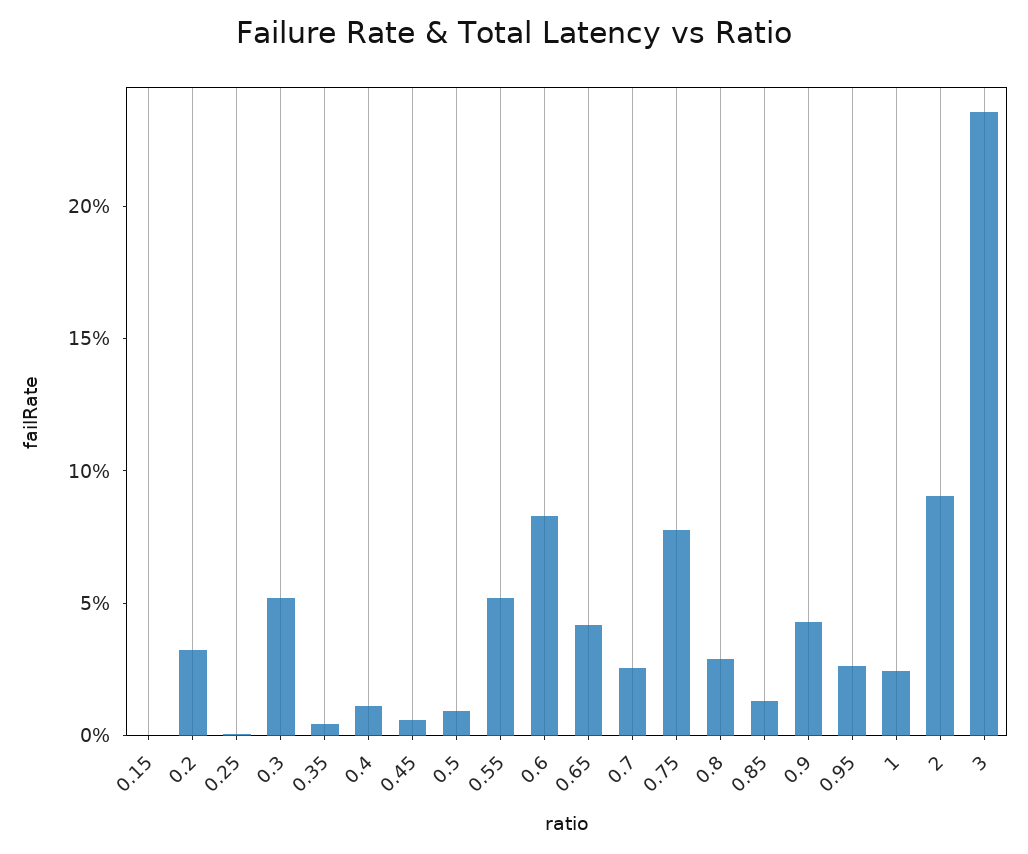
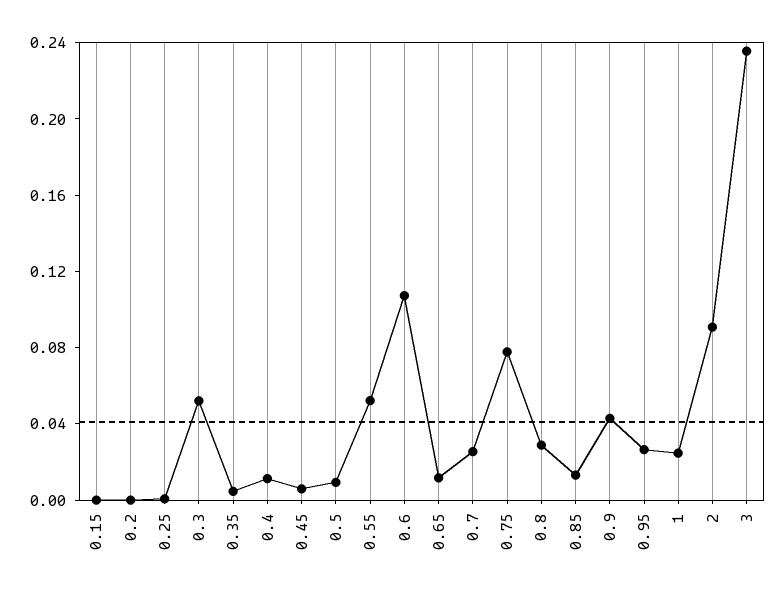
  {
    "0.15": 0,
-   "0.2": 0.03,
+   "0.2": 0,
    "0.25": 0,
    "0.3": 0.05,
    "0.35": 0,
    "0.4": 0.01,
    "0.45": 0.01,
    "0.5": 0.01,
    "0.55": 0.05,
-   "0.6": 0.08,
+   "0.6": 0.11,
-   "0.65": 0.04,
+   "0.65": 0.01,
    "0.7": 0.03,
    "0.75": 0.08,
    "0.8": 0.03,
    "0.85": 0.01,
    "0.9": 0.04,
    "0.95": 0.03,
    "1": 0.02,
    "2": 0.09,
    "3": 0.24
  }

